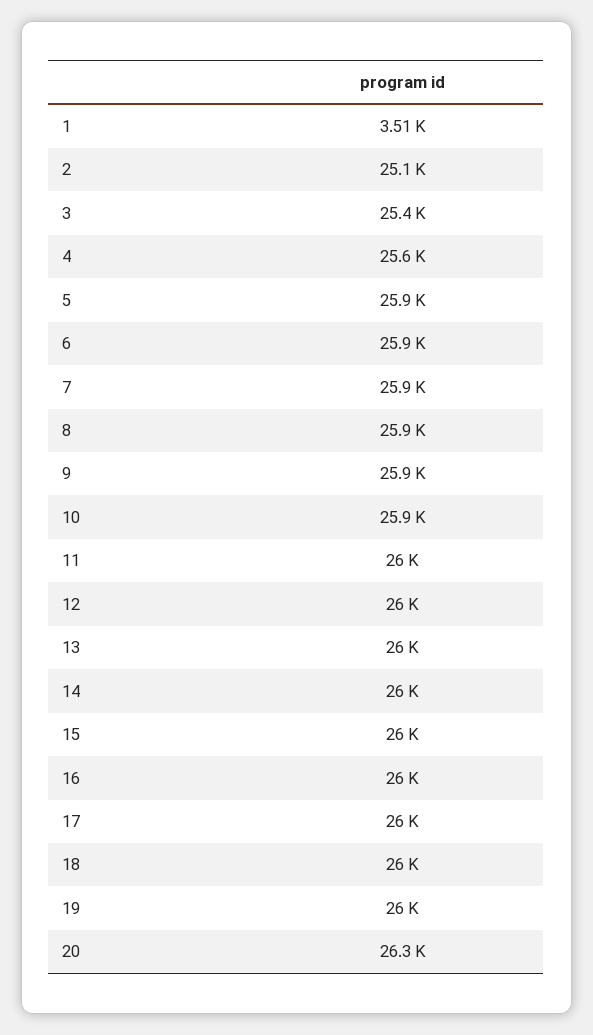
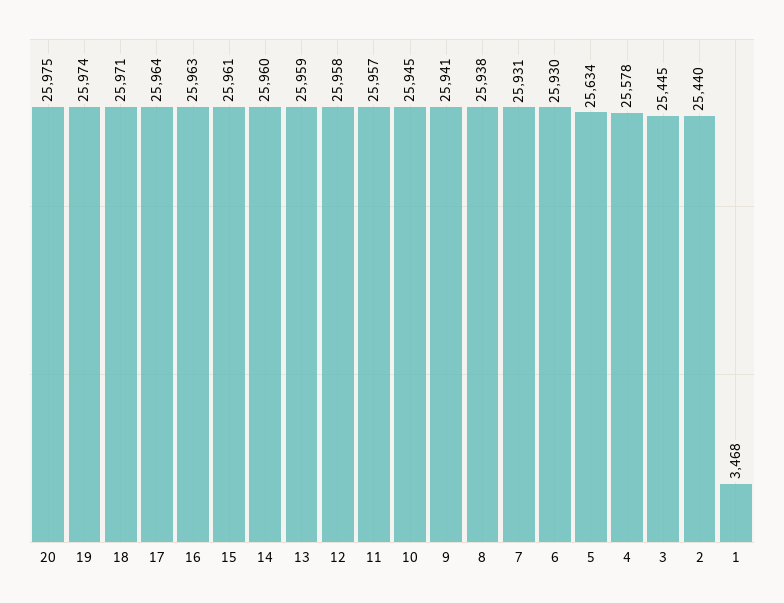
  {
-   "1": 3510,
+   "1": 3468,
-   "2": 25100,
+   "2": 25440,
    "3": 25445,
    "4": 25578,
-   "5": 25900,
+   "5": 25634,
    "6": 25930,
    "7": 25931,
    "8": 25938,
    "9": 25941,
    "10": 25945,
    "11": 25957,
    "12": 25958,
    "13": 25959,
    "14": 25960,
    "15": 25961,
    "16": 25963,
    "17": 25964,
    "18": 25971,
    "19": 25974,
-   "20": 26300
+   "20": 25975
  }

